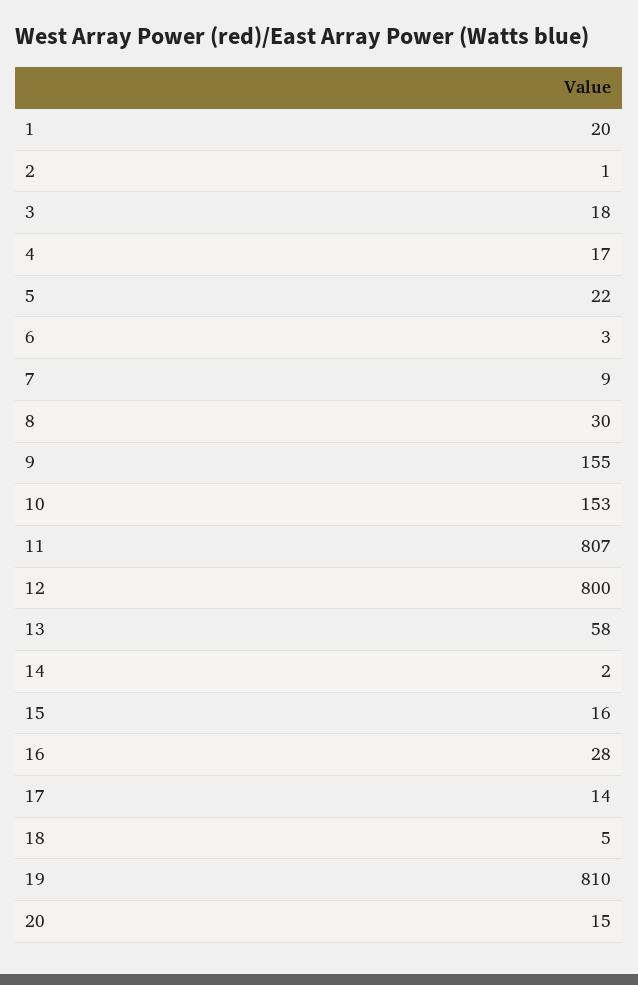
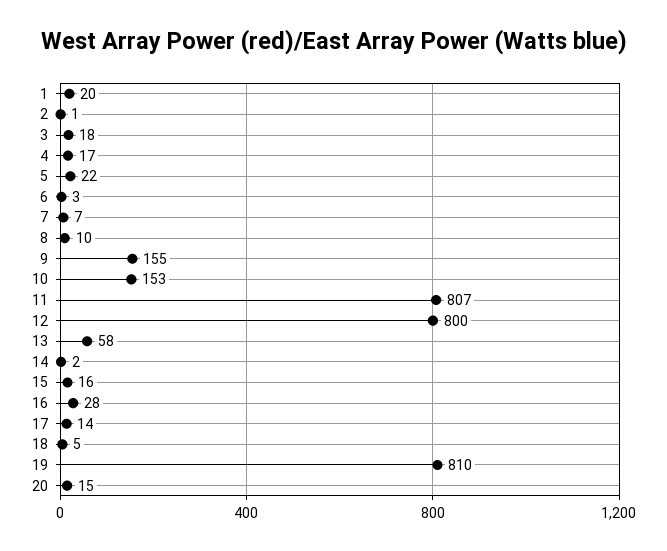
  {
    "1": 20,
    "2": 1,
    "3": 18,
    "4": 17,
    "5": 22,
    "6": 3,
-   "7": 9,
+   "7": 7,
-   "8": 30,
+   "8": 10,
    "9": 155,
    "10": 153,
    "11": 807,
    "12": 800,
    "13": 58,
    "14": 2,
    "15": 16,
    "16": 28,
    "17": 14,
    "18": 5,
    "19": 810,
    "20": 15
  }

